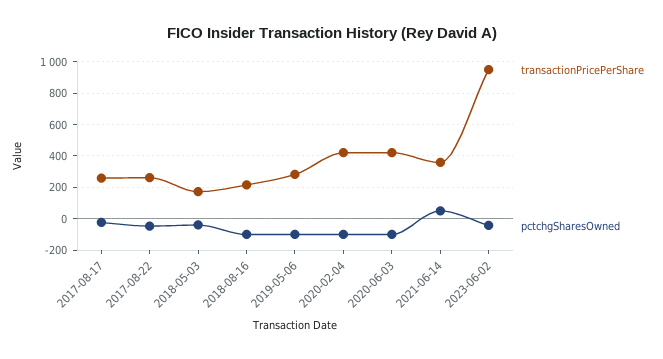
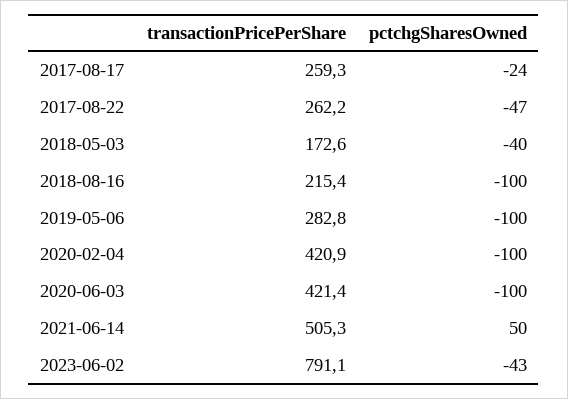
  {
    "transactionPricePerShare": {
      "2017-08-17": 259.3,
      "2017-08-22": 262.2,
      "2018-05-03": 172.6,
      "2018-08-16": 215.4,
      "2019-05-06": 282.8,
      "2020-02-04": 420.9,
      "2020-06-03": 421.4,
-     "2021-06-14": 350,
+     "2021-06-14": 505.3,
-     "2023-06-02": 950
+     "2023-06-02": 791.1
    },
    "pctchgSharesOwned": {
      "2017-08-17": -24,
      "2017-08-22": -47,
      "2018-05-03": -40,
      "2018-08-16": -100,
      "2019-05-06": -100,
      "2020-02-04": -100,
      "2020-06-03": -100,
      "2021-06-14": 50,
      "2023-06-02": -43
    }
  }

